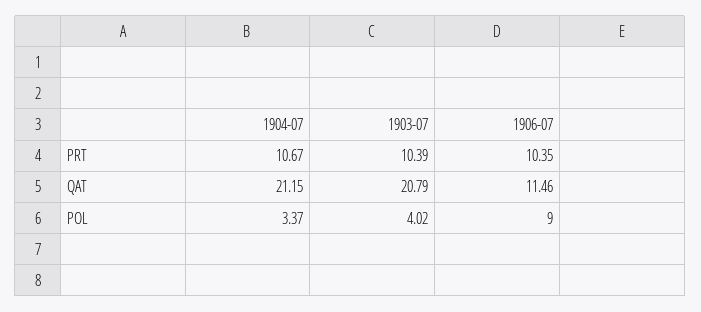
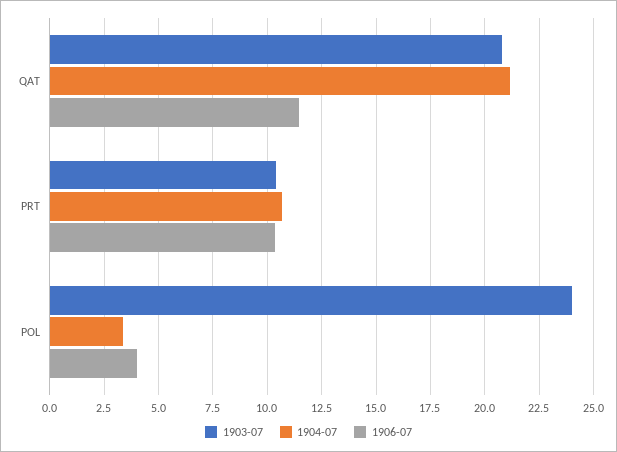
  {
    "1904-07": {
      "PRT": 10.67,
      "QAT": 21.15,
      "POL": 3.37
    },
    "1903-07": {
      "PRT": 10.39,
      "QAT": 20.79,
-     "POL": 4.02
+     "POL": 24
    },
    "1906-07": {
      "PRT": 10.35,
      "QAT": 11.46,
-     "POL": 9
+     "POL": 4
    }
  }

